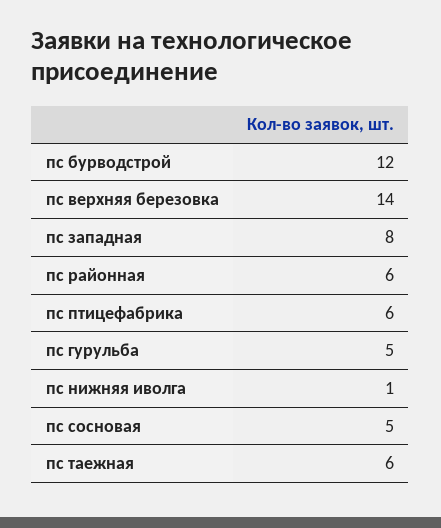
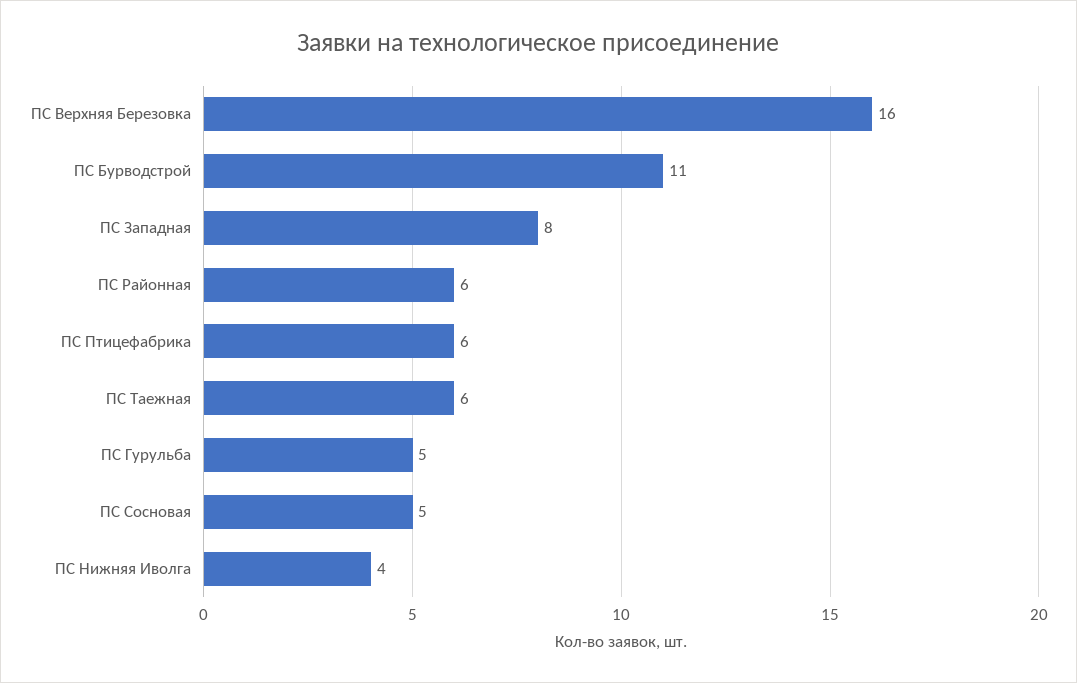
  {
-   "пс бурводстрой": 12,
+   "пс бурводстрой": 11,
-   "пс верхняя березовка": 14,
+   "пс верхняя березовка": 16,
    "пс западная": 8,
    "пс районная": 6,
    "пс птицефабрика": 6,
    "пс гурульба": 5,
-   "пс нижняя иволга": 1,
+   "пс нижняя иволга": 4,
    "пс сосновая": 5,
    "пс таежная": 6
  }

